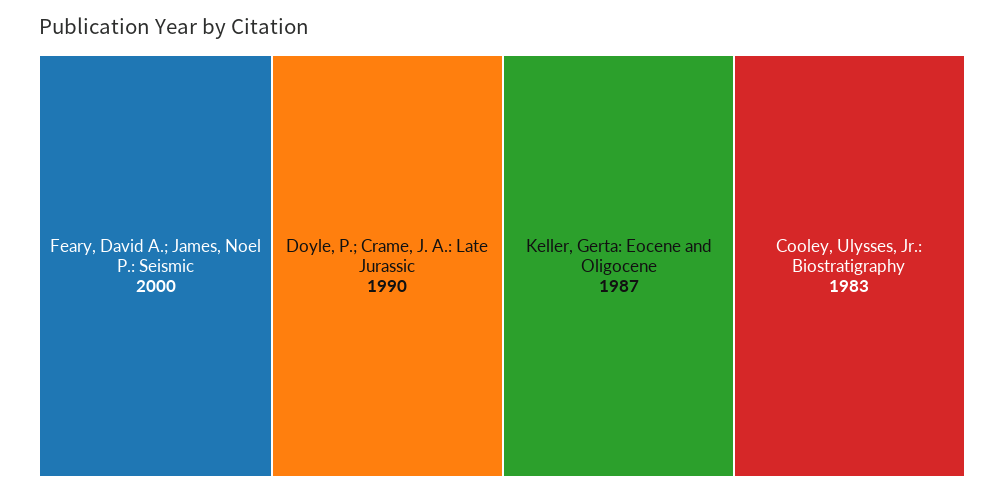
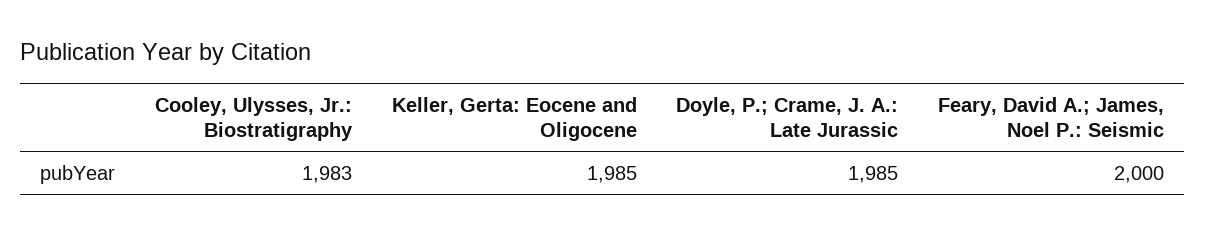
  {
    "Feary, David A.; James, Noel P.: Seismic": 2000,
-   "Doyle, P.; Crame, J. A.: Late Jurassic": 1990,
+   "Doyle, P.; Crame, J. A.: Late Jurassic": 1985,
-   "Keller, Gerta: Eocene and Oligocene": 1987,
+   "Keller, Gerta: Eocene and Oligocene": 1985,
    "Cooley, Ulysses, Jr.: Biostratigraphy": 1983
  }

